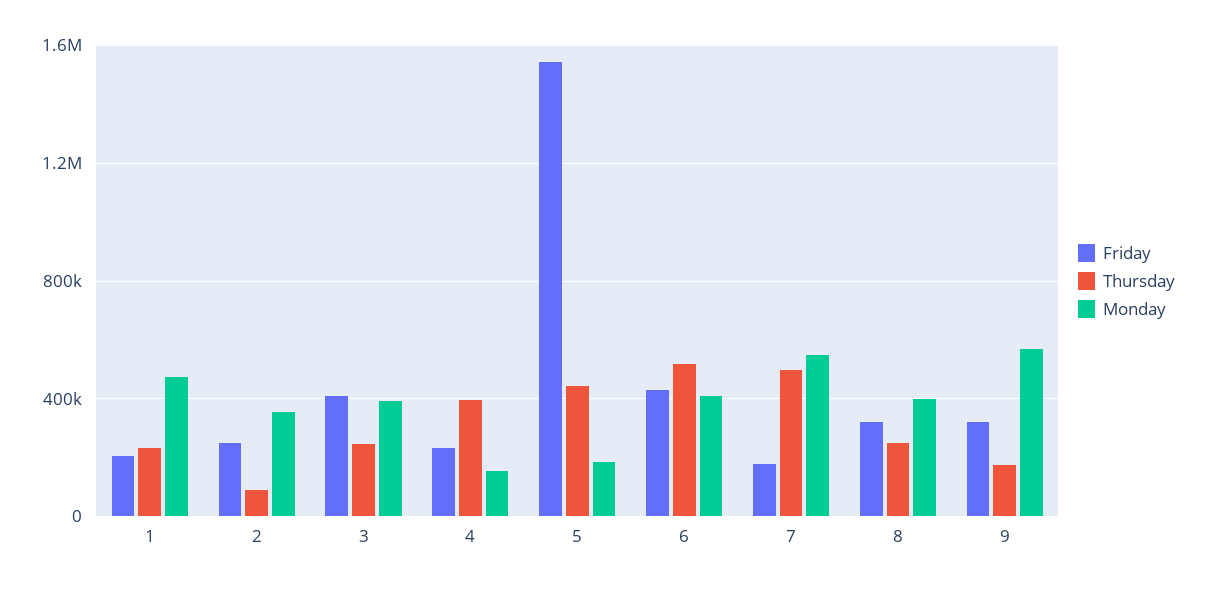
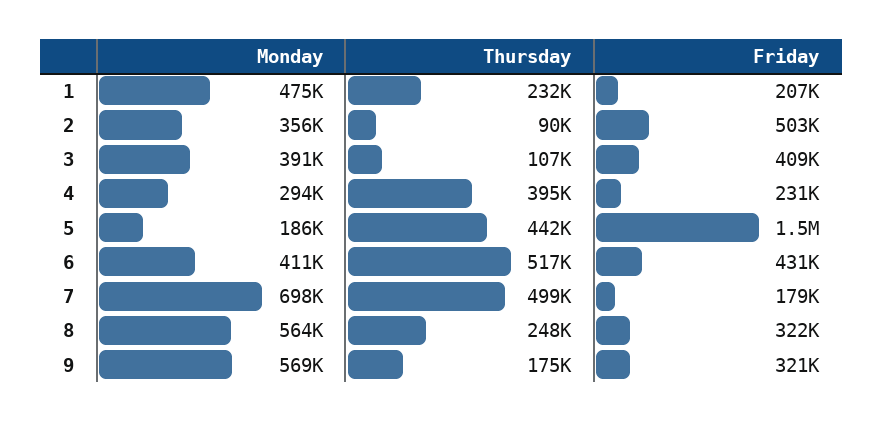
  {
    "Friday": {
      "1": 207000,
-     "2": 250000,
+     "2": 503000,
      "3": 409000,
      "4": 231000,
      "5": 1500000,
      "6": 431000,
      "7": 179000,
      "8": 322000,
      "9": 321000
    },
    "Thursday": {
      "1": 232000,
      "2": 90000,
-     "3": 250000,
+     "3": 107000,
      "4": 395000,
      "5": 442000,
      "6": 517000,
      "7": 499000,
      "8": 248000,
      "9": 175000
    },
    "Monday": {
      "1": 475000,
      "2": 356000,
      "3": 391000,
-     "4": 150000,
+     "4": 294000,
      "5": 186000,
      "6": 411000,
-     "7": 550000,
+     "7": 698000,
-     "8": 400000,
+     "8": 564000,
      "9": 569000
    }
  }

